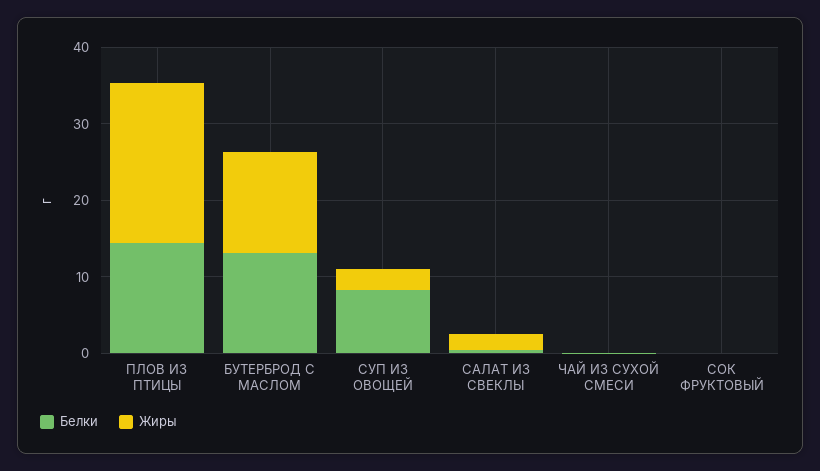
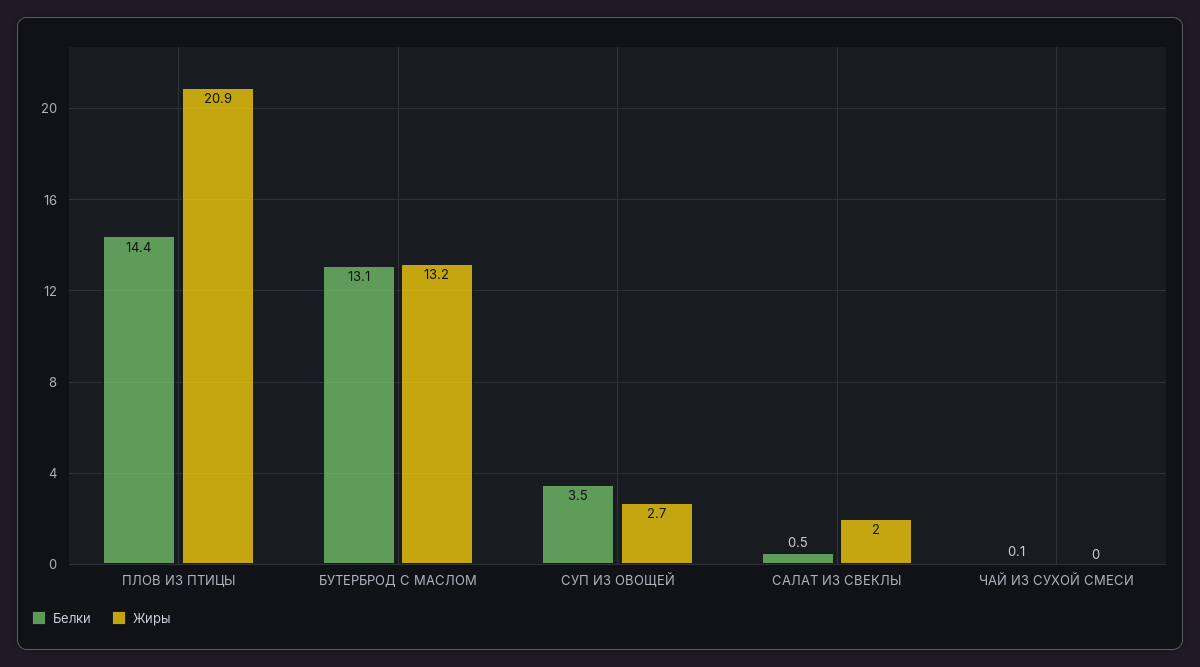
  {
    "Белки": {
      "ПЛОВ ИЗ ПТИЦЫ": 14.4,
      "БУТЕРБРОД С МАСЛОМ": 13.1,
-     "СУП ИЗ ОВОЩЕЙ": 8,
+     "СУП ИЗ ОВОЩЕЙ": 3.5,
      "САЛАТ ИЗ СВЕКЛЫ": 0.5,
-     "ЧАЙ ИЗ СУХОЙ СМЕСИ": 0.1,
+     "ЧАЙ ИЗ СУХОЙ СМЕСИ": 0.1
-     "СОК ФРУКТОВЫЙ": 0
    },
    "Жиры": {
      "ПЛОВ ИЗ ПТИЦЫ": 20.9,
      "БУТЕРБРОД С МАСЛОМ": 13.2,
      "СУП ИЗ ОВОЩЕЙ": 2.7,
      "САЛАТ ИЗ СВЕКЛЫ": 2,
-     "ЧАЙ ИЗ СУХОЙ СМЕСИ": 0,
+     "ЧАЙ ИЗ СУХОЙ СМЕСИ": 0
-     "СОК ФРУКТОВЫЙ": 0
    }
  }

